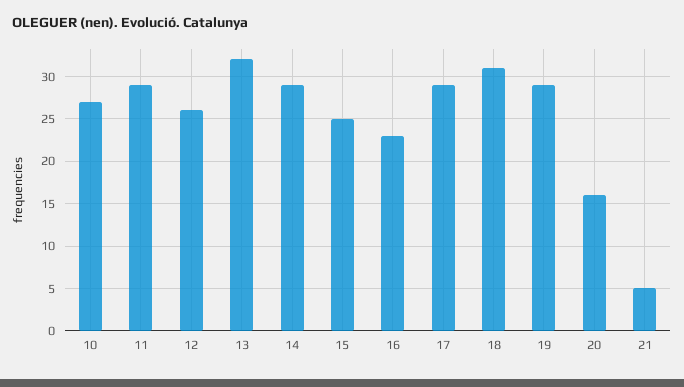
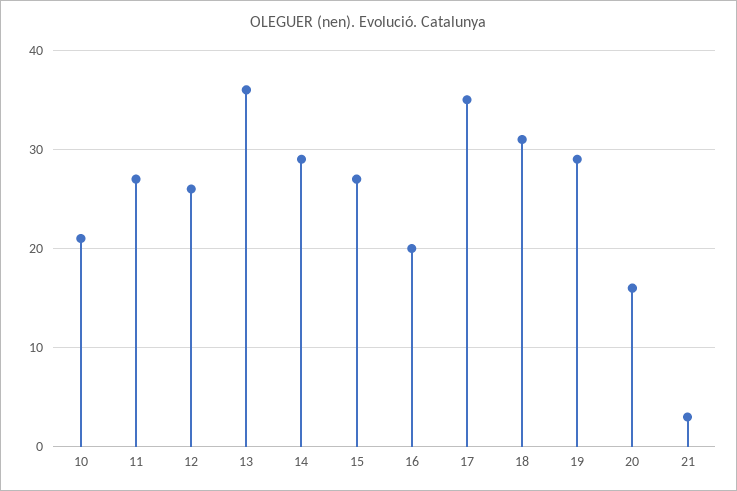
  {
-   "10": 27,
+   "10": 21,
-   "11": 29,
+   "11": 27,
    "12": 26,
-   "13": 32,
+   "13": 36,
    "14": 29,
-   "15": 25,
+   "15": 27,
-   "16": 23,
+   "16": 20,
-   "17": 29,
+   "17": 35,
    "18": 31,
    "19": 29,
    "20": 16,
-   "21": 5
+   "21": 3
  }

